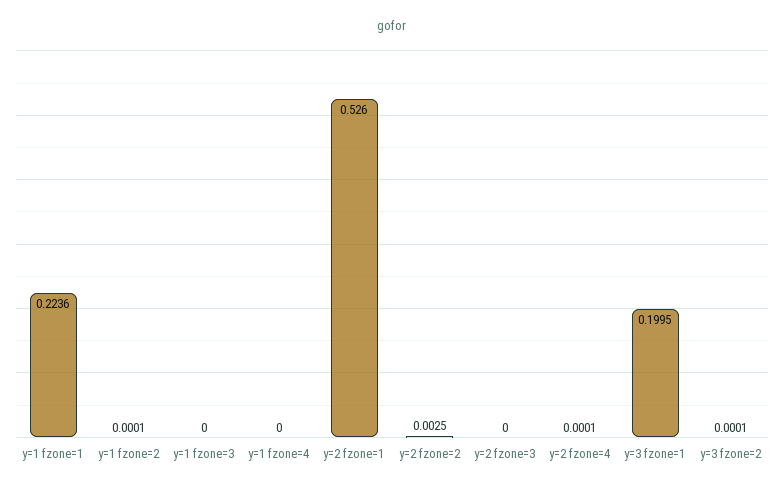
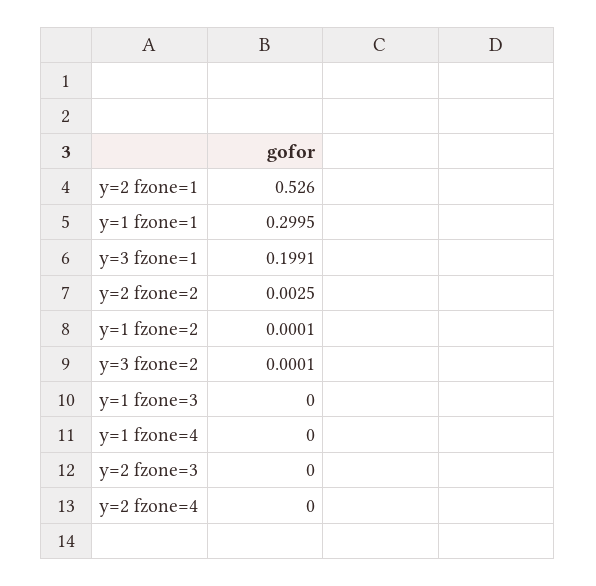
  {
-   "y=1 fzone=1": 0.2236,
+   "y=1 fzone=1": 0.2995,
    "y=1 fzone=2": 0.0001,
    "y=1 fzone=3": 0,
    "y=1 fzone=4": 0,
    "y=2 fzone=1": 0.526,
    "y=2 fzone=2": 0.0025,
    "y=2 fzone=3": 0,
-   "y=2 fzone=4": 0.0001,
+   "y=2 fzone=4": 0,
-   "y=3 fzone=1": 0.1995,
+   "y=3 fzone=1": 0.1991,
    "y=3 fzone=2": 0.0001
  }

